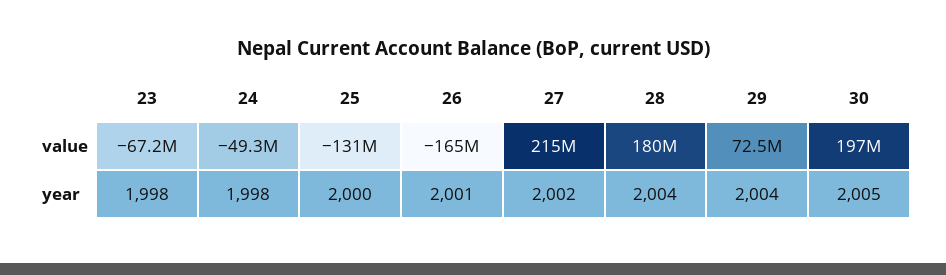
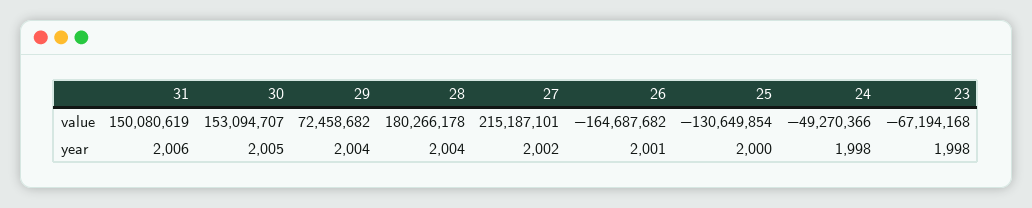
  {
    "23": {
      "value": -67194168,
      "year": 1998
    },
    "24": {
      "value": -49270366,
      "year": 1998
    },
    "25": {
      "value": -130649854,
      "year": 2000
    },
    "26": {
      "value": -164687682,
      "year": 2001
    },
    "27": {
      "value": 215187101,
      "year": 2002
    },
    "28": {
      "value": 180266178,
      "year": 2004
    },
    "29": {
      "value": 72458682,
      "year": 2004
    },
    "30": {
-     "value": 197000000,
+     "value": 153094707,
      "year": 2005
-   }
+   },
+   "31": {
+     "value": 150080619,
+     "year": 2006
+   }
  }

